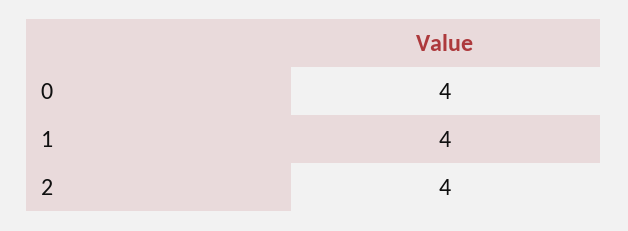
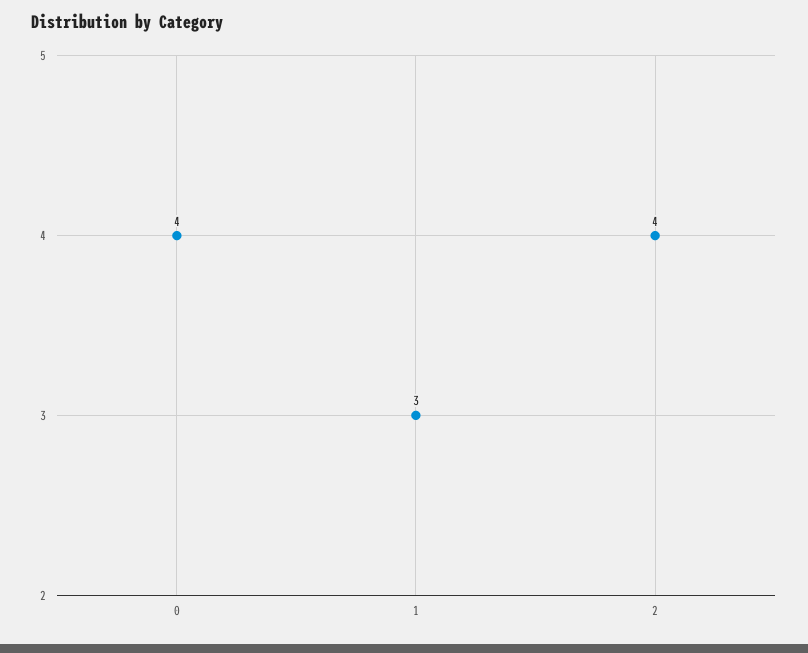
  {
    "0": 4,
-   "1": 4,
+   "1": 3,
    "2": 4
  }

